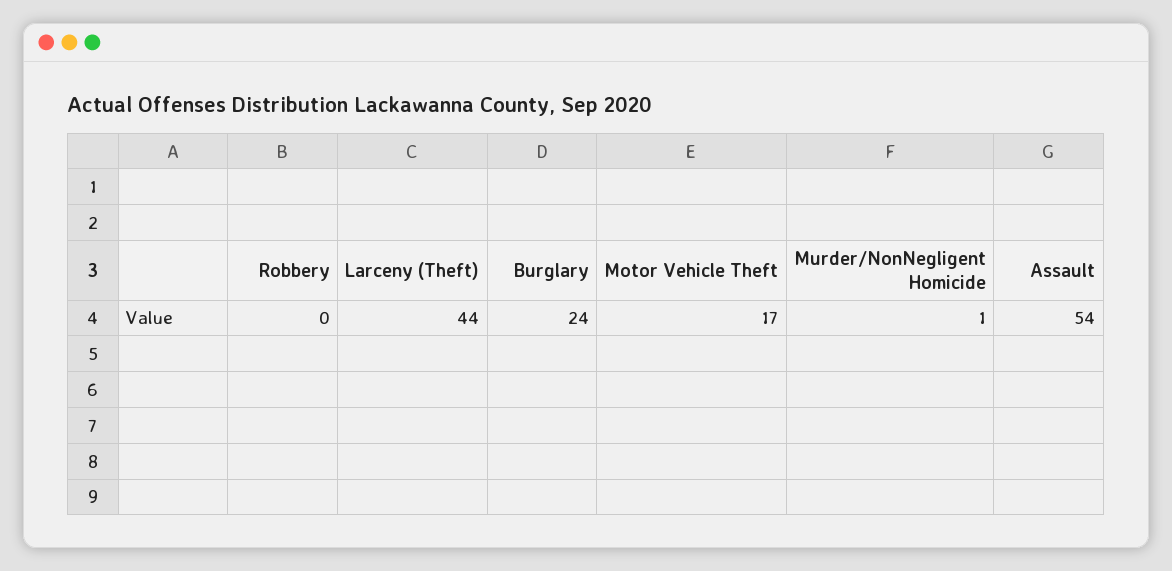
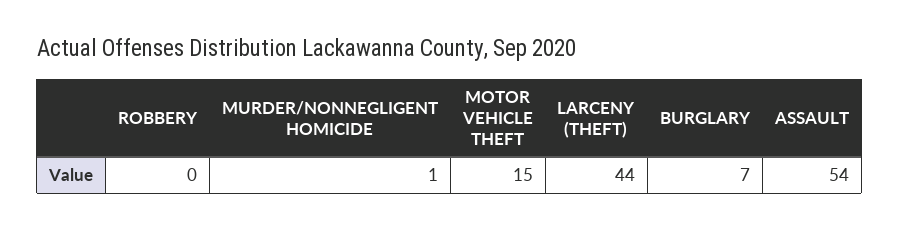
  {
    "Robbery": 0,
    "Larceny (Theft)": 44,
-   "Burglary": 24,
+   "Burglary": 7,
-   "Motor Vehicle Theft": 17,
+   "Motor Vehicle Theft": 15,
    "Murder/NonNegligent Homicide": 1,
    "Assault": 54
  }

